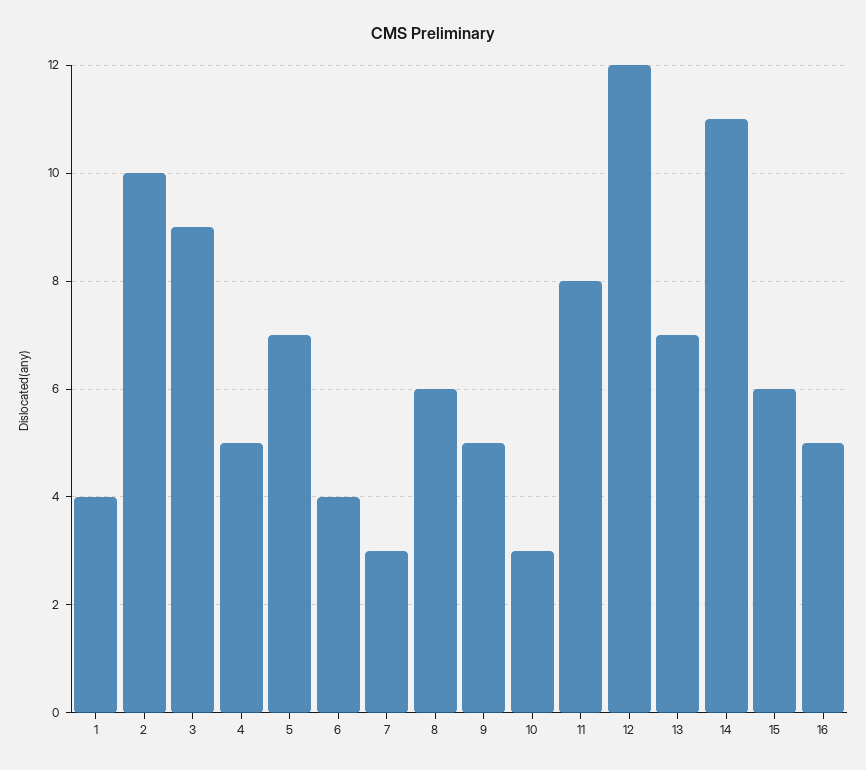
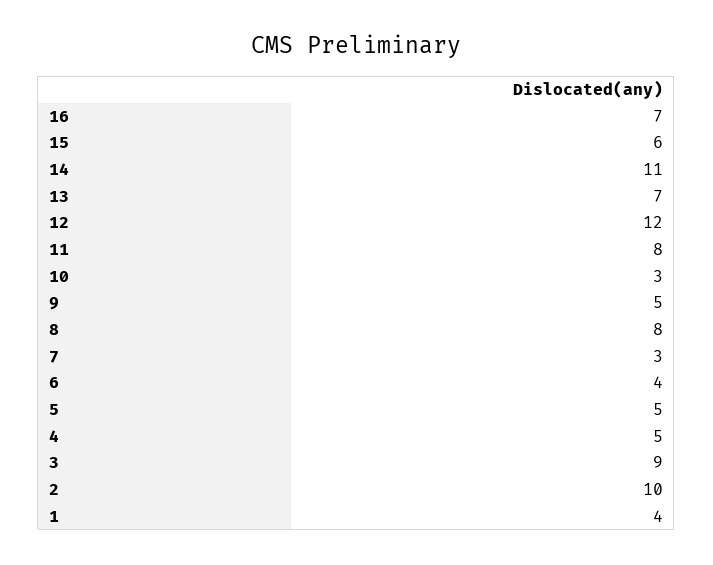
  {
    "1": 4,
    "2": 10,
    "3": 9,
    "4": 5,
-   "5": 7,
+   "5": 5,
    "6": 4,
    "7": 3,
-   "8": 6,
+   "8": 8,
    "9": 5,
    "10": 3,
    "11": 8,
    "12": 12,
    "13": 7,
    "14": 11,
    "15": 6,
-   "16": 5
+   "16": 7
  }

